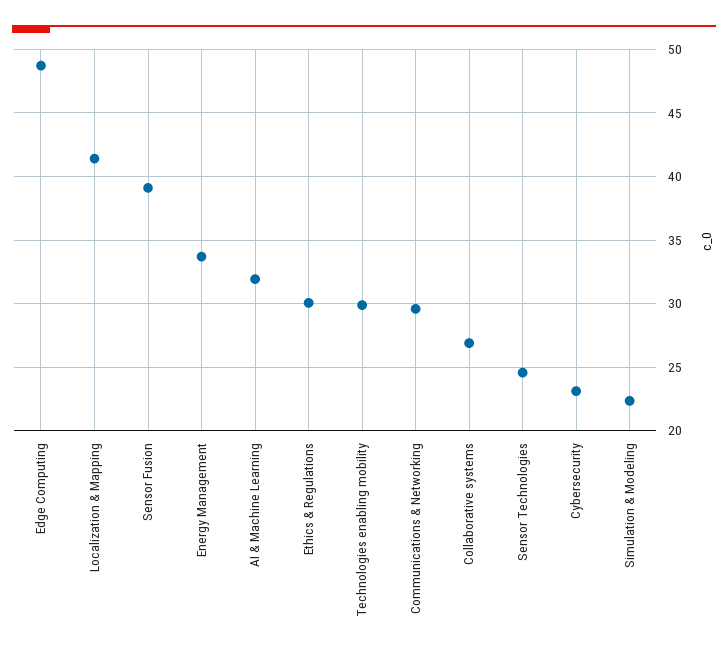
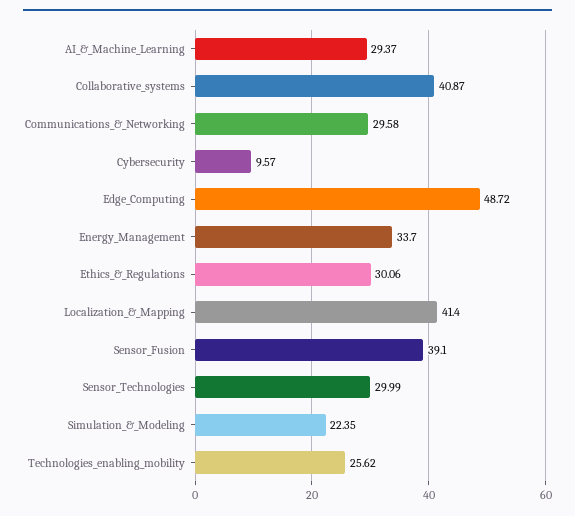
  {
    "Edge Computing": 48.72,
    "Localization & Mapping": 41.4,
    "Sensor Fusion": 39.1,
    "Energy Management": 33.7,
-   "AI & Machine Learning": 32,
+   "AI & Machine Learning": 29.37,
    "Ethics & Regulations": 30.06,
-   "Technologies enabling mobility": 30,
+   "Technologies enabling mobility": 25.62,
    "Communications & Networking": 29.58,
-   "Collaborative systems": 27,
+   "Collaborative systems": 40.87,
-   "Sensor Technologies": 24.5,
+   "Sensor Technologies": 29.99,
-   "Cybersecurity": 23,
+   "Cybersecurity": 9.57,
    "Simulation & Modeling": 22.35
  }

